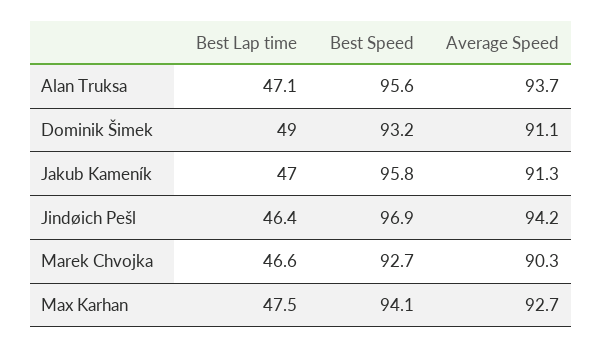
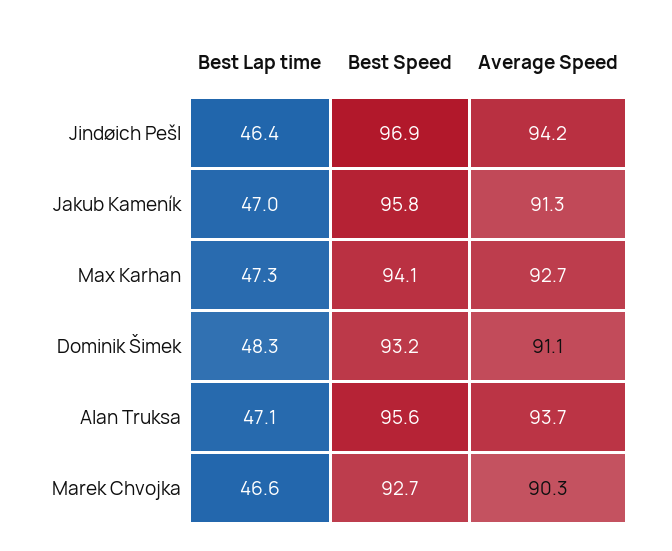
  {
    "Best Lap time": {
      "Alan Truksa": 47.1,
-     "Dominik Šimek": 49,
+     "Dominik Šimek": 48.3,
      "Jakub Kameník": 47,
      "Jindøich Pešl": 46.4,
      "Marek Chvojka": 46.6,
-     "Max Karhan": 47.5
+     "Max Karhan": 47.3
    },
    "Best Speed": {
      "Alan Truksa": 95.6,
      "Dominik Šimek": 93.2,
      "Jakub Kameník": 95.8,
      "Jindøich Pešl": 96.9,
      "Marek Chvojka": 92.7,
      "Max Karhan": 94.1
    },
    "Average Speed": {
      "Alan Truksa": 93.7,
      "Dominik Šimek": 91.1,
      "Jakub Kameník": 91.3,
      "Jindøich Pešl": 94.2,
      "Marek Chvojka": 90.3,
      "Max Karhan": 92.7
    }
  }

